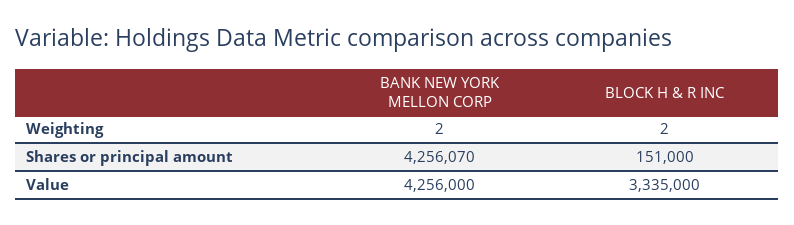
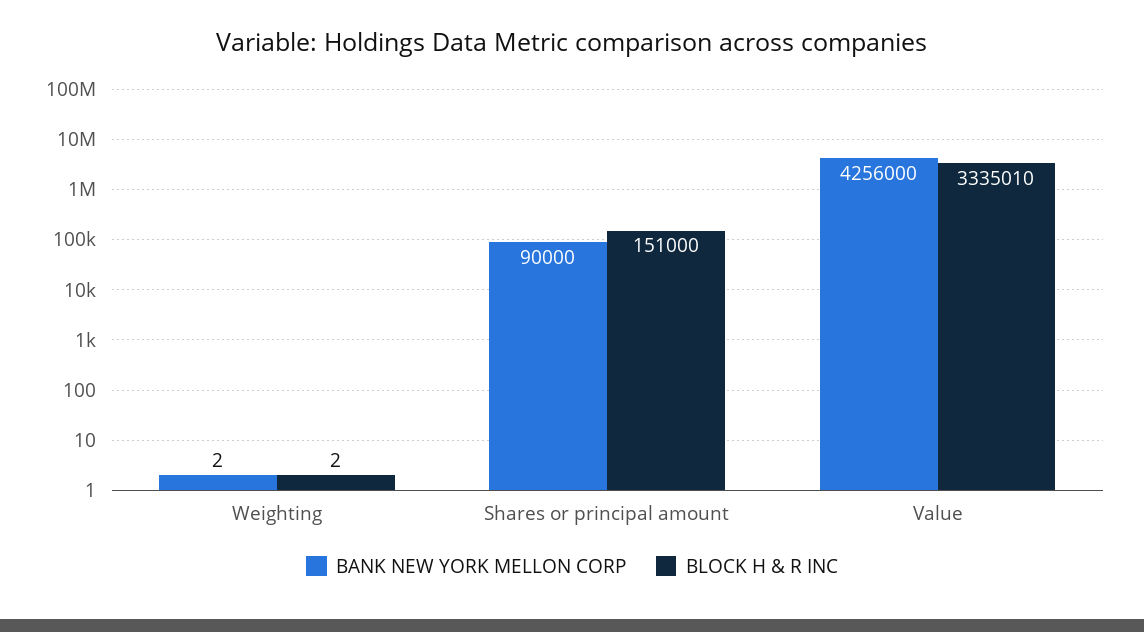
  {
    "BANK NEW YORK MELLON CORP": {
      "Weighting": 2,
-     "Shares or principal amount": 4256070,
+     "Shares or principal amount": 90000,
      "Value": 4256000
    },
    "BLOCK H & R INC": {
      "Weighting": 2,
      "Shares or principal amount": 151000,
-     "Value": 3335000
+     "Value": 3335010
    }
  }

